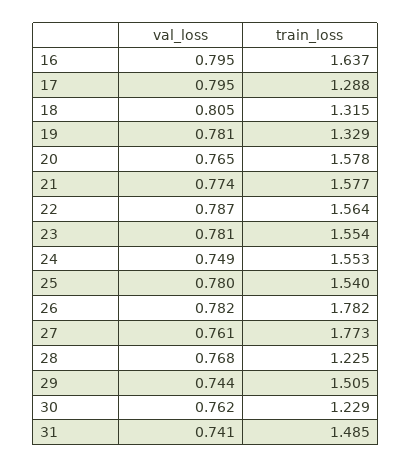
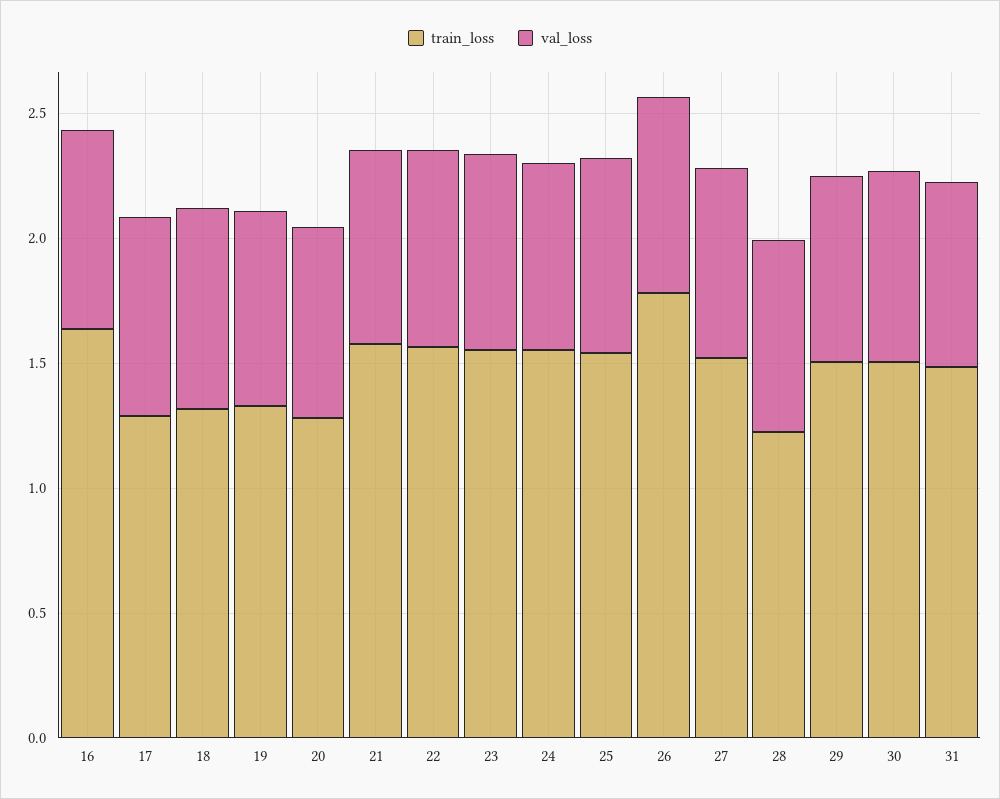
  {
    "val_loss": {
      "16": 0.795,
      "17": 0.795,
      "18": 0.805,
      "19": 0.781,
      "20": 0.765,
      "21": 0.774,
      "22": 0.787,
      "23": 0.781,
      "24": 0.749,
      "25": 0.78,
      "26": 0.782,
      "27": 0.761,
      "28": 0.768,
      "29": 0.744,
      "30": 0.762,
      "31": 0.741
    },
    "train_loss": {
      "16": 1.637,
      "17": 1.288,
      "18": 1.315,
      "19": 1.329,
-     "20": 1.578,
+     "20": 1.3,
      "21": 1.577,
      "22": 1.564,
      "23": 1.554,
      "24": 1.553,
      "25": 1.54,
      "26": 1.782,
-     "27": 1.773,
+     "27": 1.5,
      "28": 1.225,
      "29": 1.505,
-     "30": 1.229,
+     "30": 1.5,
      "31": 1.485
    }
  }

